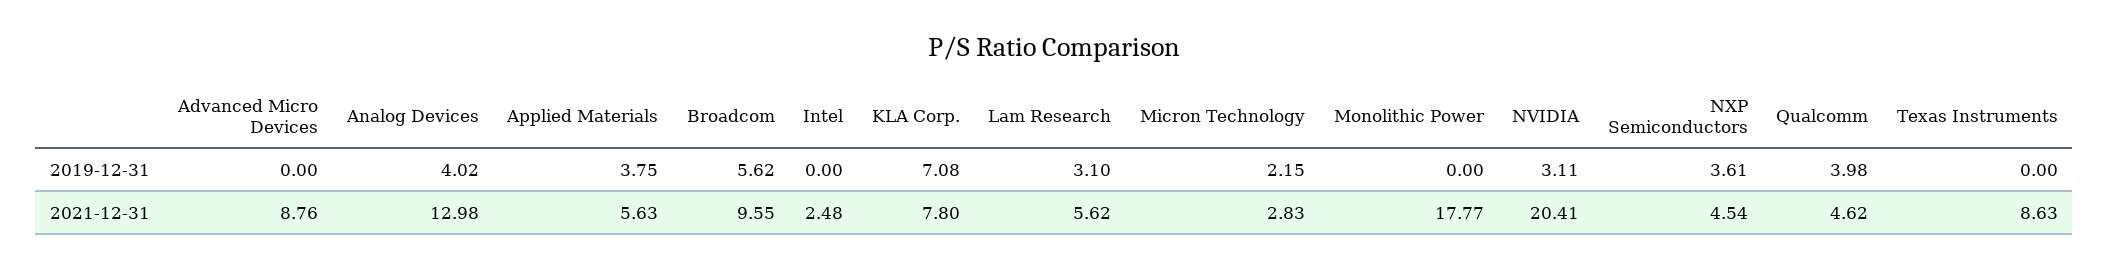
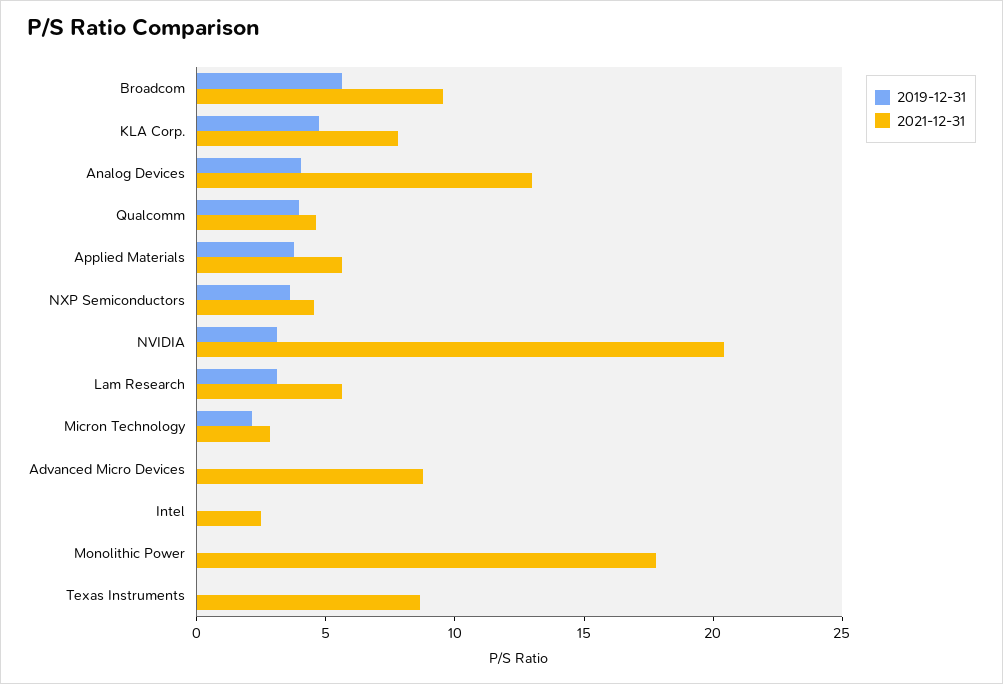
  {
    "2019-12-31": {
      "Advanced Micro Devices": 0,
      "Analog Devices": 4.02,
      "Applied Materials": 3.75,
      "Broadcom": 5.62,
      "Intel": 0,
-     "KLA Corp.": 7.08,
+     "KLA Corp.": 5,
      "Lam Research": 3.1,
      "Micron Technology": 2.15,
      "Monolithic Power": 0,
      "NVIDIA": 3.11,
      "NXP Semiconductors": 3.61,
      "Qualcomm": 3.98,
      "Texas Instruments": 0
    },
    "2021-12-31": {
      "Advanced Micro Devices": 8.76,
      "Analog Devices": 12.98,
      "Applied Materials": 5.63,
      "Broadcom": 9.55,
      "Intel": 2.48,
      "KLA Corp.": 7.8,
      "Lam Research": 5.62,
      "Micron Technology": 2.83,
      "Monolithic Power": 17.77,
      "NVIDIA": 20.41,
      "NXP Semiconductors": 4.54,
      "Qualcomm": 4.62,
      "Texas Instruments": 8.63
    }
  }

